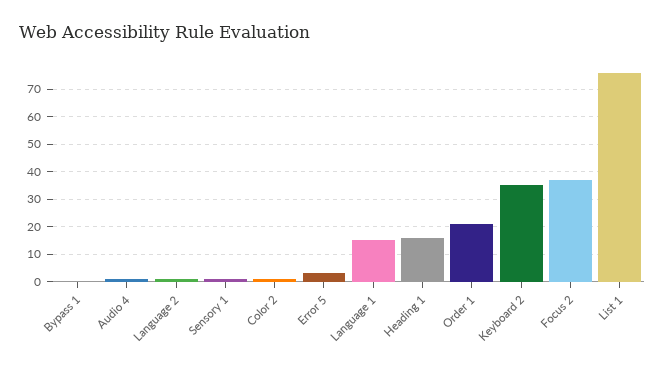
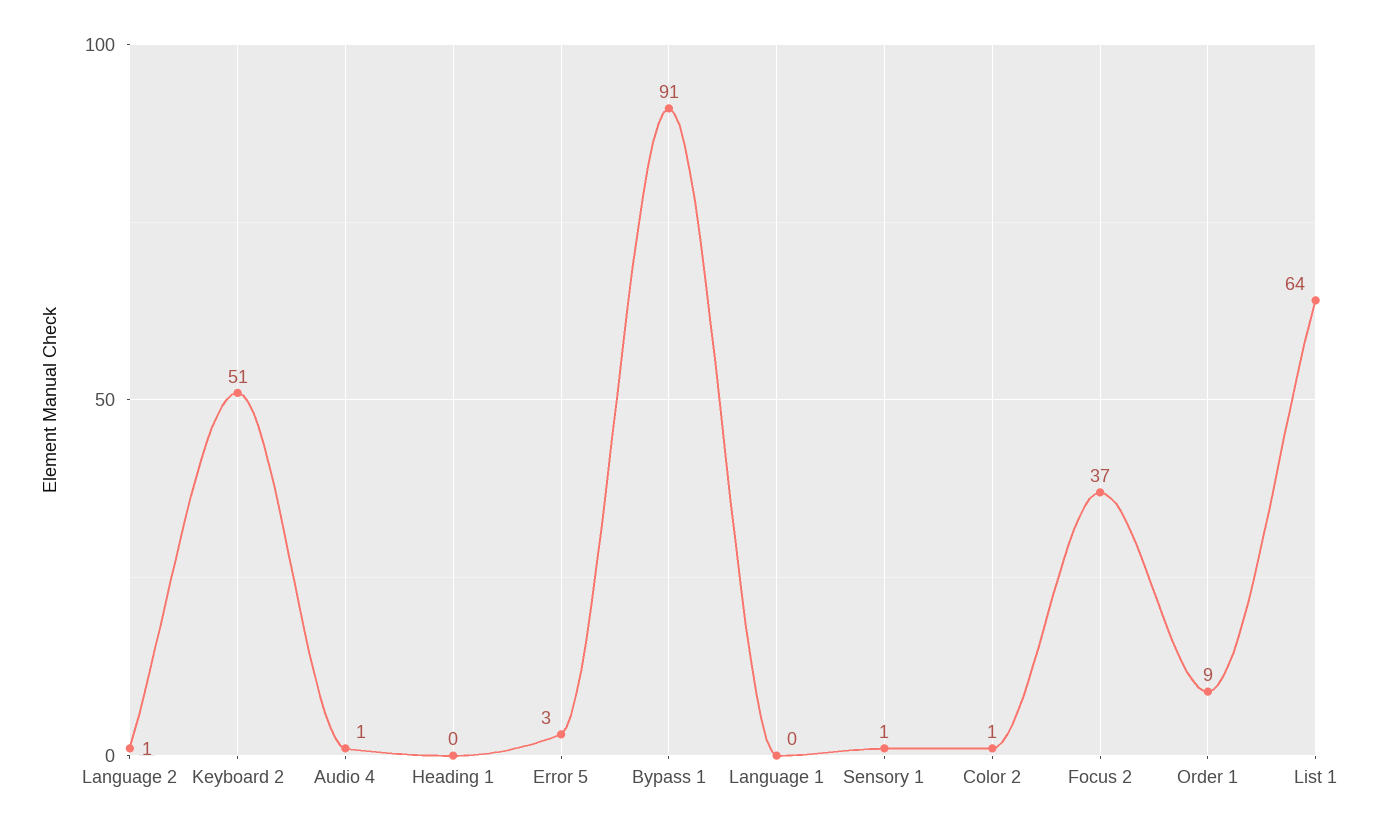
  {
-   "Bypass 1": 0,
+   "Bypass 1": 91,
    "Audio 4": 1,
    "Language 2": 1,
    "Sensory 1": 1,
    "Color 2": 1,
    "Error 5": 3,
-   "Language 1": 15,
+   "Language 1": 0,
-   "Heading 1": 15,
+   "Heading 1": 0,
-   "Order 1": 20,
+   "Order 1": 9,
-   "Keyboard 2": 35,
+   "Keyboard 2": 51,
    "Focus 2": 37,
-   "List 1": 75
+   "List 1": 64
  }

